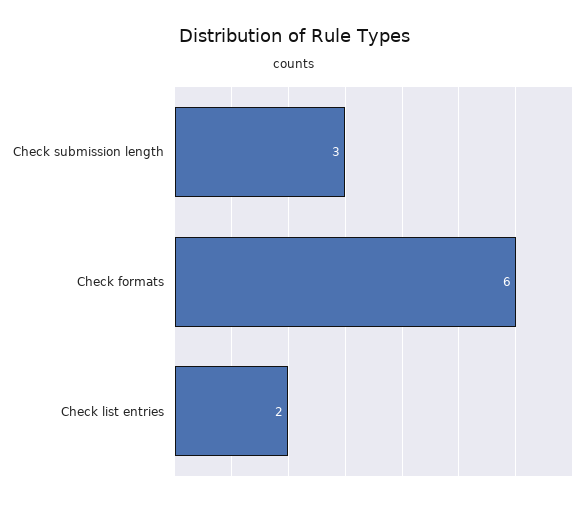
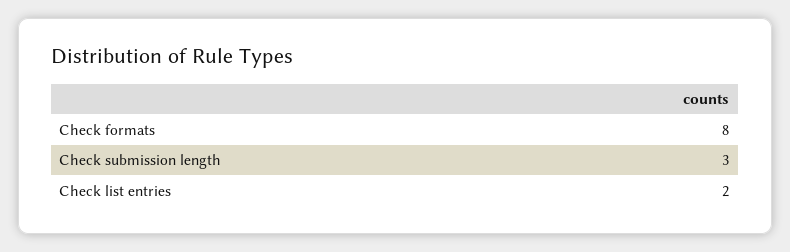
  {
    "Check submission length": 3,
-   "Check formats": 6,
+   "Check formats": 8,
    "Check list entries": 2
  }

